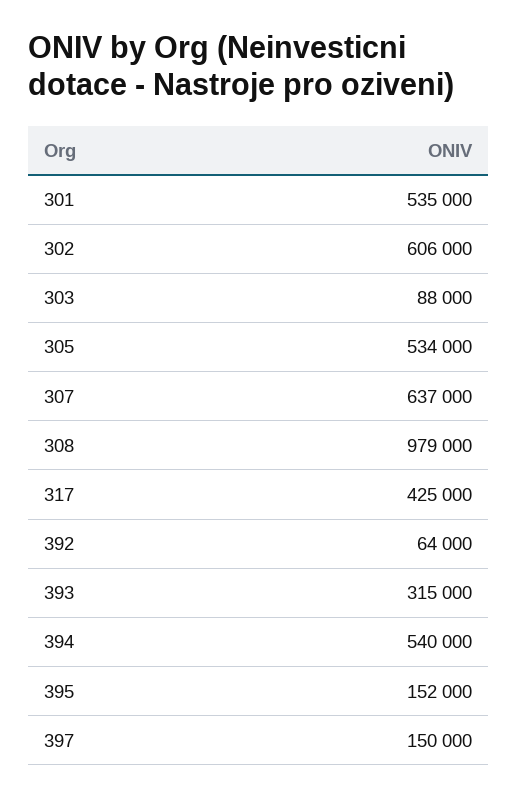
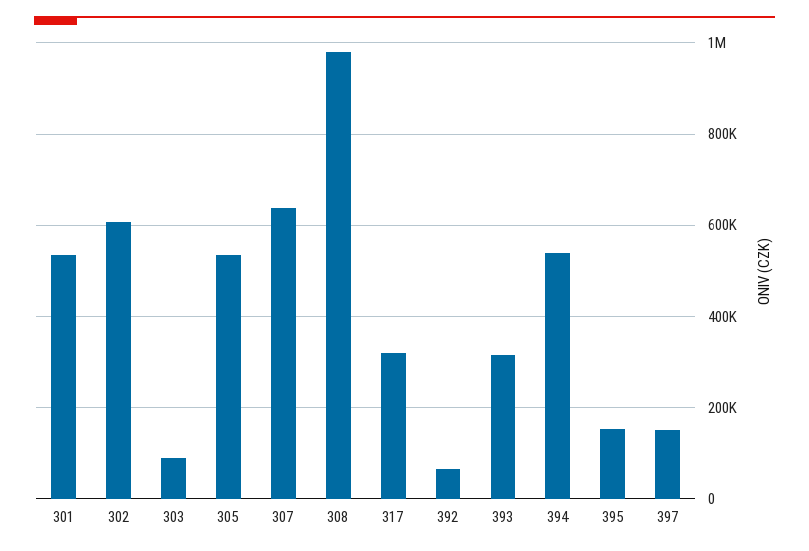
  {
    "301": 535000,
    "302": 606000,
    "303": 88000,
    "305": 534000,
    "307": 637000,
    "308": 979000,
-   "317": 425000,
+   "317": 320000,
    "392": 64000,
    "393": 315000,
    "394": 540000,
    "395": 152000,
    "397": 150000
  }

